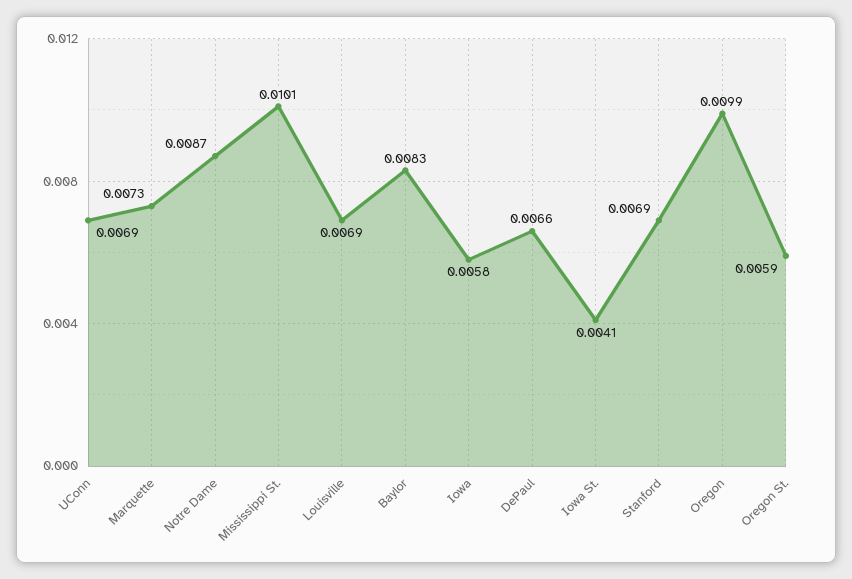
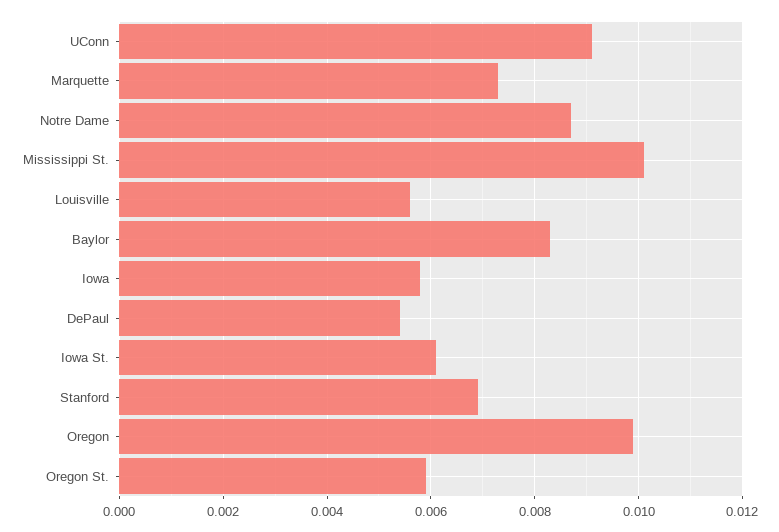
  {
-   "UConn": 0.0069,
+   "UConn": 0.009,
    "Marquette": 0.0073,
    "Notre Dame": 0.0087,
    "Mississippi St.": 0.0101,
-   "Louisville": 0.0069,
+   "Louisville": 0.0055,
    "Baylor": 0.0083,
    "Iowa": 0.0058,
-   "DePaul": 0.0066,
+   "DePaul": 0.0055,
-   "Iowa St.": 0.0041,
+   "Iowa St.": 0.006,
    "Stanford": 0.0069,
    "Oregon": 0.0099,
    "Oregon St.": 0.0059
  }

